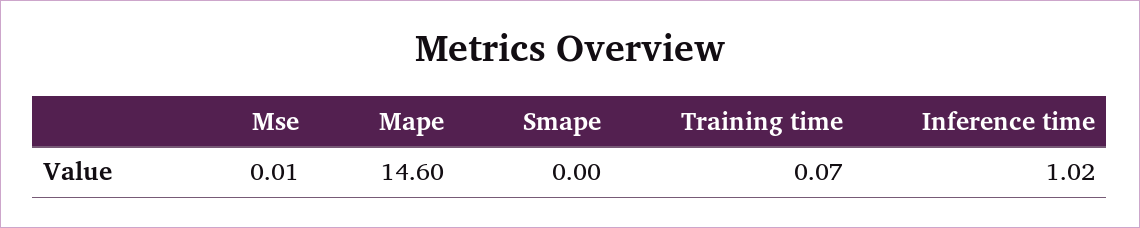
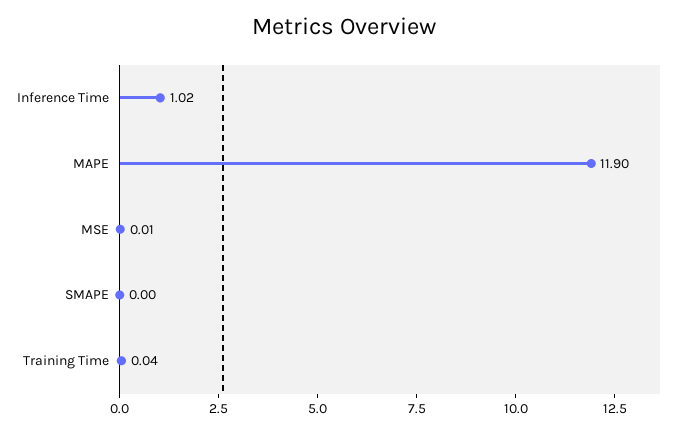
  {
    "Mse": 0.01,
-   "Mape": 14.6,
+   "Mape": 11.9,
    "Smape": 0,
-   "Training time": 0.07,
+   "Training time": 0.04,
    "Inference time": 1.02
  }

